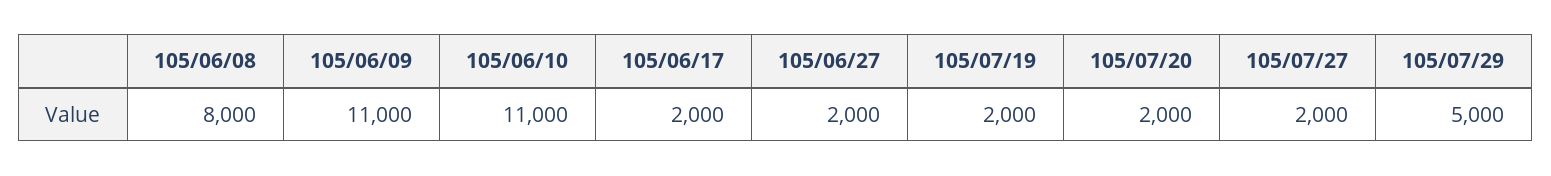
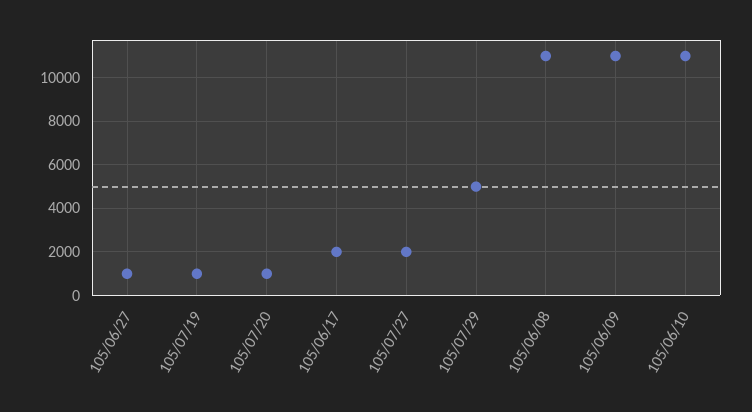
  {
-   "105/06/08": 8000,
+   "105/06/08": 11000,
    "105/06/09": 11000,
    "105/06/10": 11000,
    "105/06/17": 2000,
-   "105/06/27": 2000,
+   "105/06/27": 1000,
-   "105/07/19": 2000,
+   "105/07/19": 1000,
-   "105/07/20": 2000,
+   "105/07/20": 1000,
    "105/07/27": 2000,
    "105/07/29": 5000
  }

